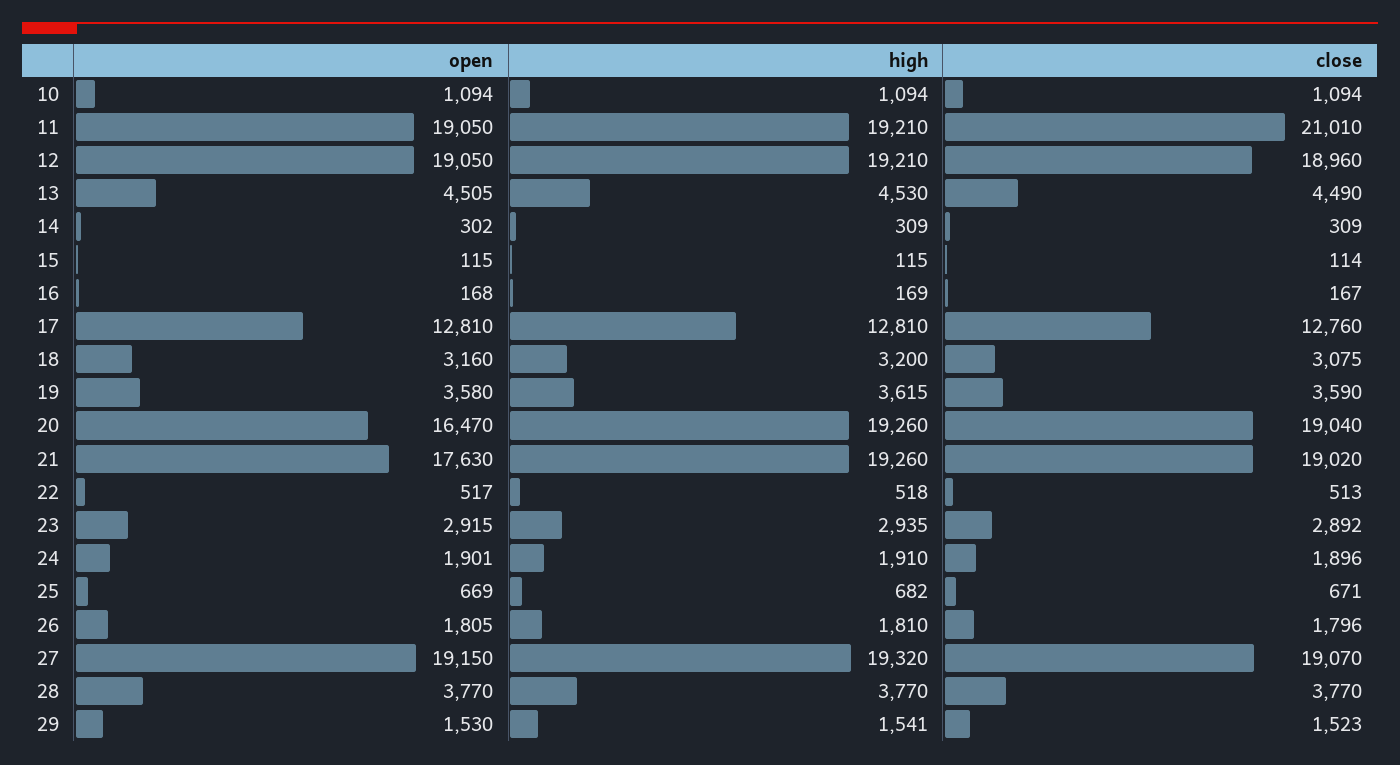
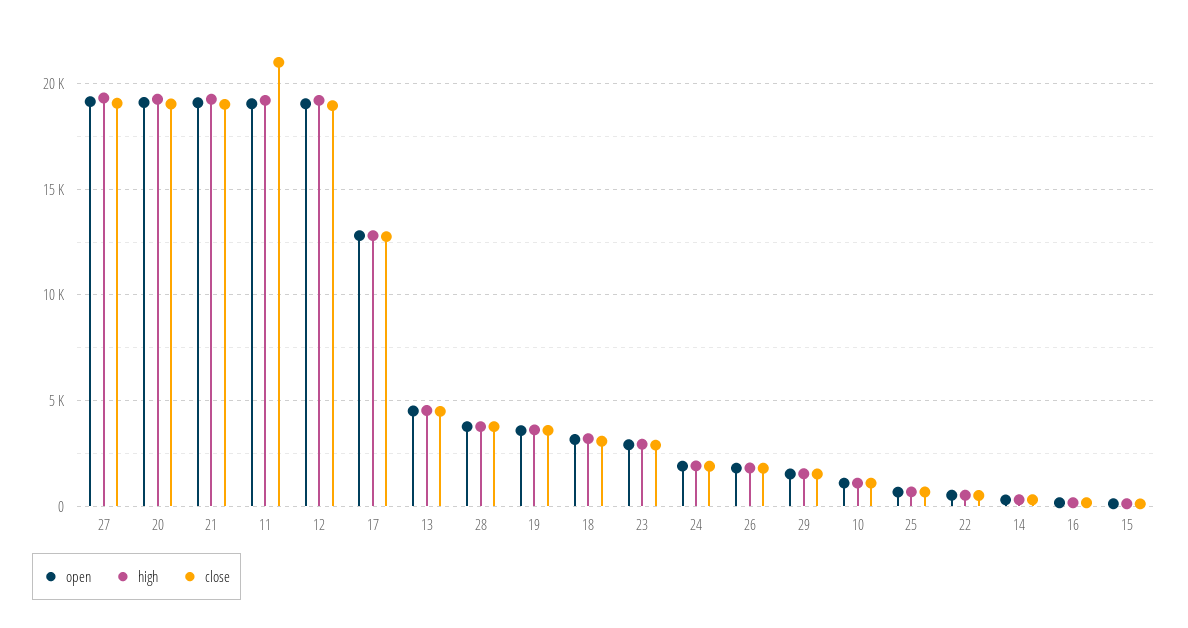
  {
    "open": {
      "10": 1094,
      "11": 19050,
      "12": 19050,
      "13": 4505,
      "14": 302,
      "15": 115,
      "16": 168,
      "17": 12810,
      "18": 3160,
      "19": 3580,
-     "20": 16470,
+     "20": 19000,
-     "21": 17630,
+     "21": 19000,
      "22": 517,
      "23": 2915,
      "24": 1901,
      "25": 669,
      "26": 1805,
      "27": 19150,
      "28": 3770,
      "29": 1530
    },
    "high": {
      "10": 1094,
      "11": 19210,
      "12": 19210,
      "13": 4530,
      "14": 309,
      "15": 115,
      "16": 169,
      "17": 12810,
      "18": 3200,
      "19": 3615,
      "20": 19260,
      "21": 19260,
      "22": 518,
      "23": 2935,
      "24": 1910,
      "25": 682,
      "26": 1810,
      "27": 19320,
      "28": 3770,
      "29": 1541
    },
    "close": {
      "10": 1094,
      "11": 21010,
      "12": 18960,
      "13": 4490,
      "14": 309,
      "15": 114,
      "16": 167,
      "17": 12760,
      "18": 3075,
      "19": 3590,
      "20": 19040,
      "21": 19020,
      "22": 513,
      "23": 2892,
      "24": 1896,
      "25": 671,
      "26": 1796,
      "27": 19070,
      "28": 3770,
      "29": 1523
    }
  }

